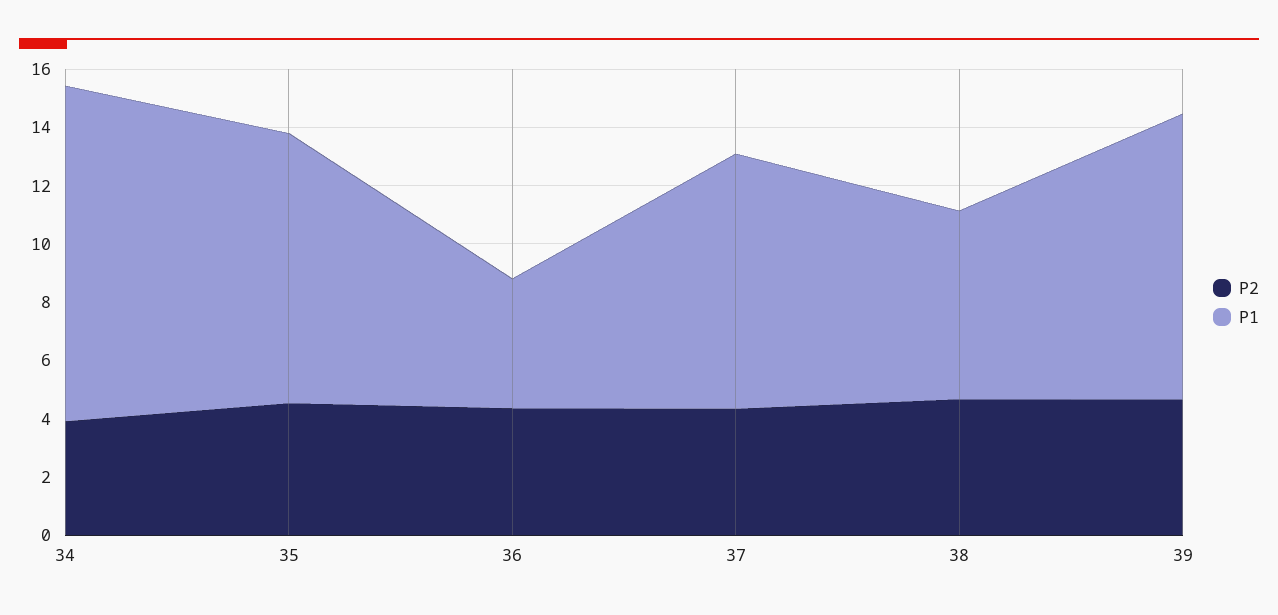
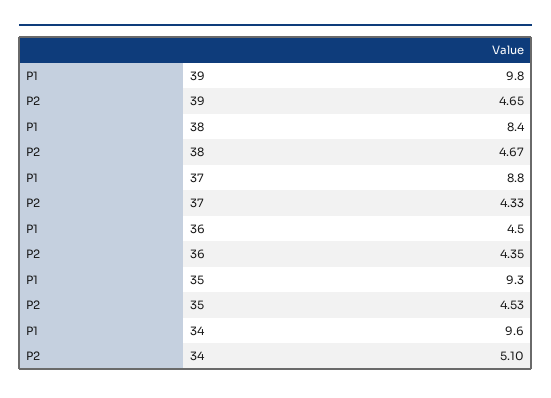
  {
    "P2": {
-     "34": 4,
+     "34": 5.1,
      "35": 4.53,
      "36": 4.35,
      "37": 4.33,
      "38": 4.67,
      "39": 4.65
    },
    "P1": {
-     "34": 11.5,
+     "34": 9.6,
      "35": 9.3,
      "36": 4.5,
      "37": 8.8,
-     "38": 6.5,
+     "38": 8.4,
      "39": 9.8
    }
  }

